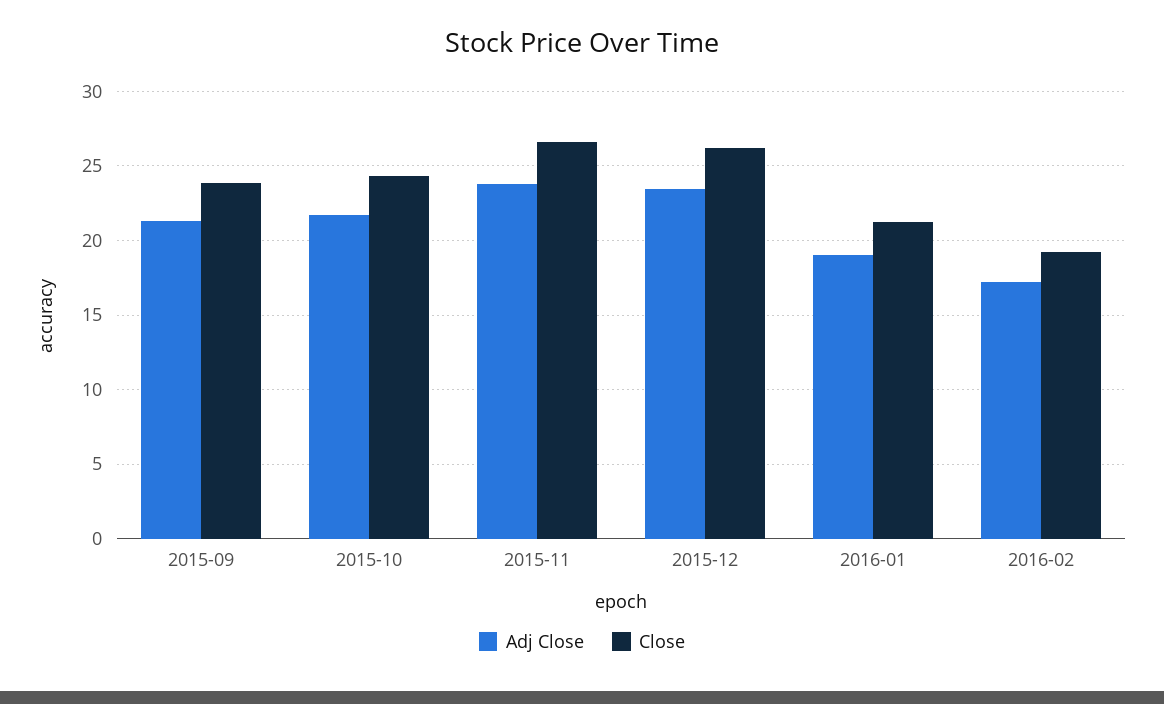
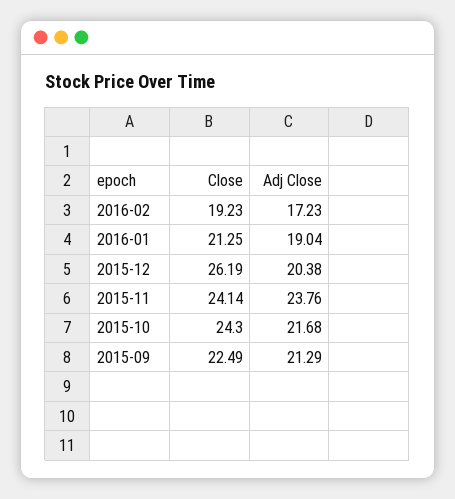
  {
    "Adj Close": {
      "2015-09": 21.29,
      "2015-10": 21.68,
      "2015-11": 23.76,
-     "2015-12": 23.5,
+     "2015-12": 20.38,
      "2016-01": 19.04,
      "2016-02": 17.23
    },
    "Close": {
-     "2015-09": 24,
+     "2015-09": 22.49,
      "2015-10": 24.3,
-     "2015-11": 26.5,
+     "2015-11": 24.14,
      "2015-12": 26.19,
      "2016-01": 21.25,
      "2016-02": 19.23
    }
  }

